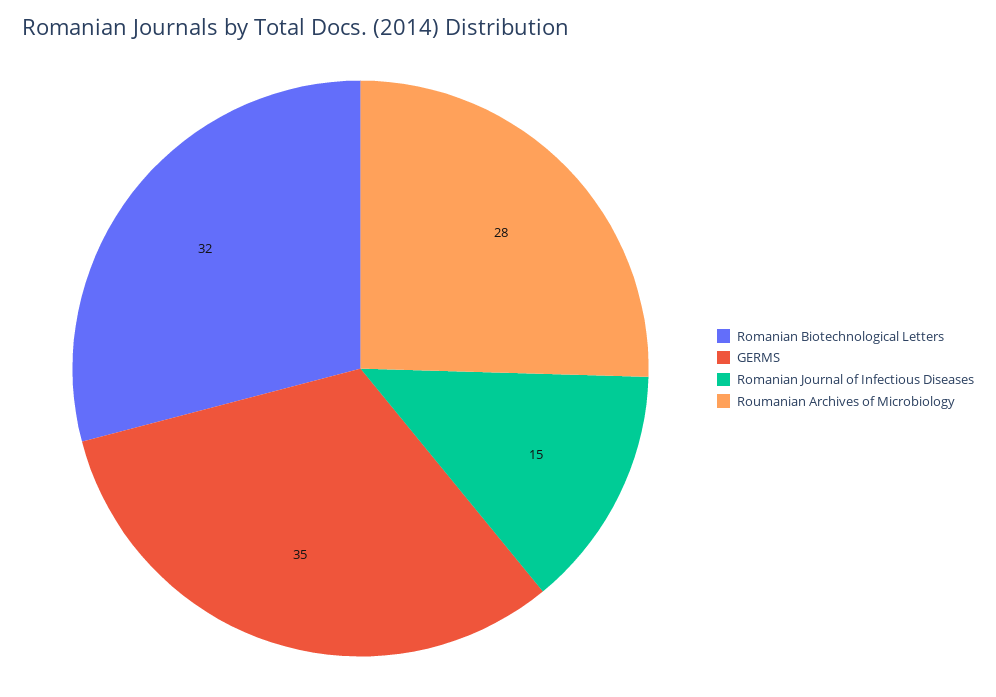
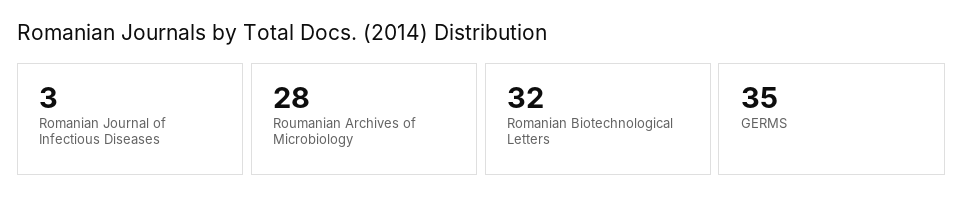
  {
    "Romanian Biotechnological Letters": 32,
    "GERMS": 35,
-   "Romanian Journal of Infectious Diseases": 15,
+   "Romanian Journal of Infectious Diseases": 3,
    "Roumanian Archives of Microbiology": 28
  }

